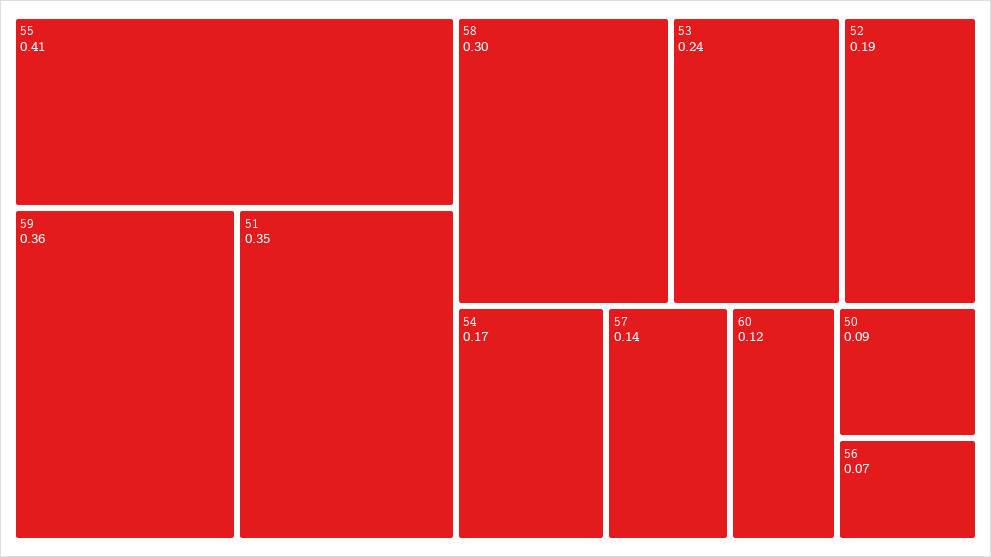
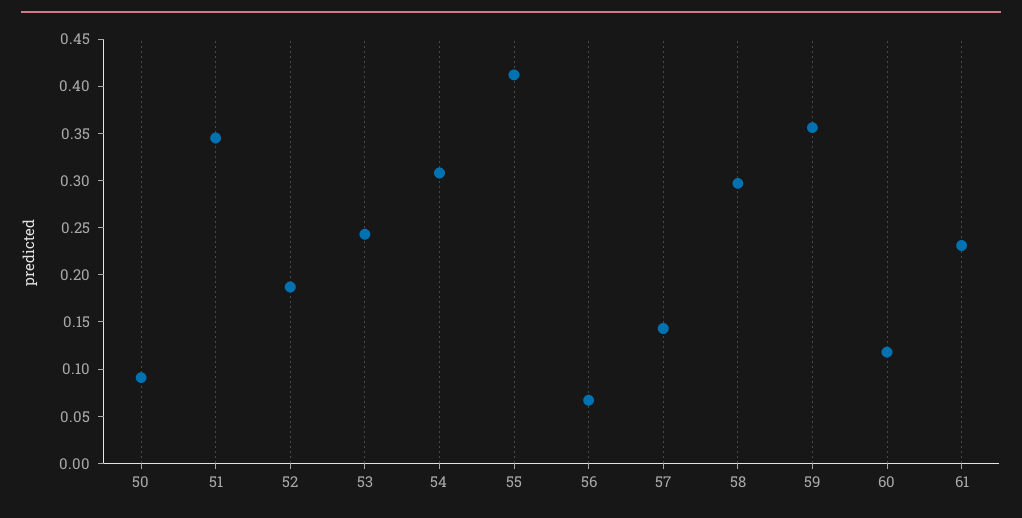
  {
    "55": 0.41,
    "59": 0.36,
    "51": 0.35,
    "58": 0.3,
    "53": 0.24,
    "52": 0.19,
-   "54": 0.17,
+   "54": 0.31,
    "57": 0.14,
    "60": 0.12,
    "50": 0.09,
-   "56": 0.07
+   "56": 0.07,
+   "61": 0.23
  }

